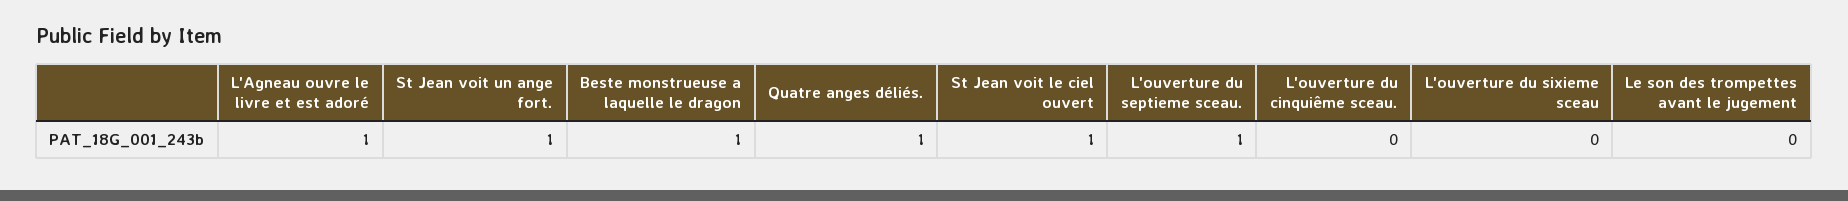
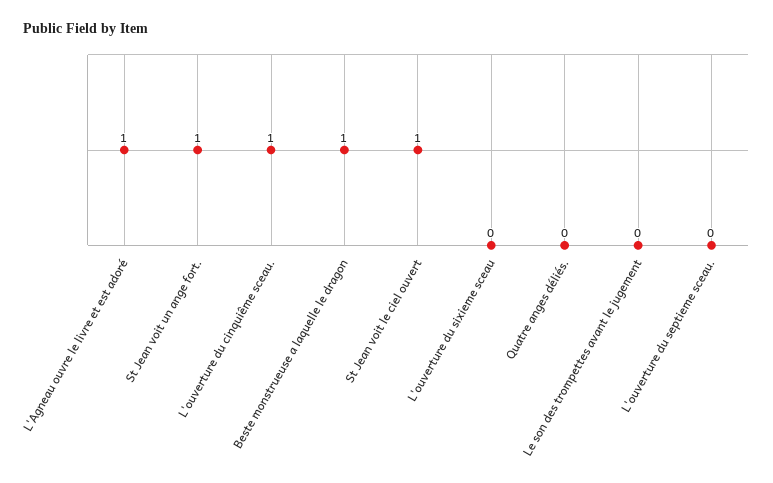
  {
    "L'Agneau ouvre le livre et est adoré": 1,
    "St Jean voit un ange fort.": 1,
    "Beste monstrueuse a laquelle le dragon": 1,
-   "Quatre anges déliés.": 1,
+   "Quatre anges déliés.": 0,
    "St Jean voit le ciel ouvert": 1,
-   "L'ouverture du septieme sceau.": 1,
+   "L'ouverture du septieme sceau.": 0,
-   "L'ouverture du cinquiême sceau.": 0,
+   "L'ouverture du cinquiême sceau.": 1,
    "L'ouverture du sixieme sceau": 0,
    "Le son des trompettes avant le jugement": 0
  }

